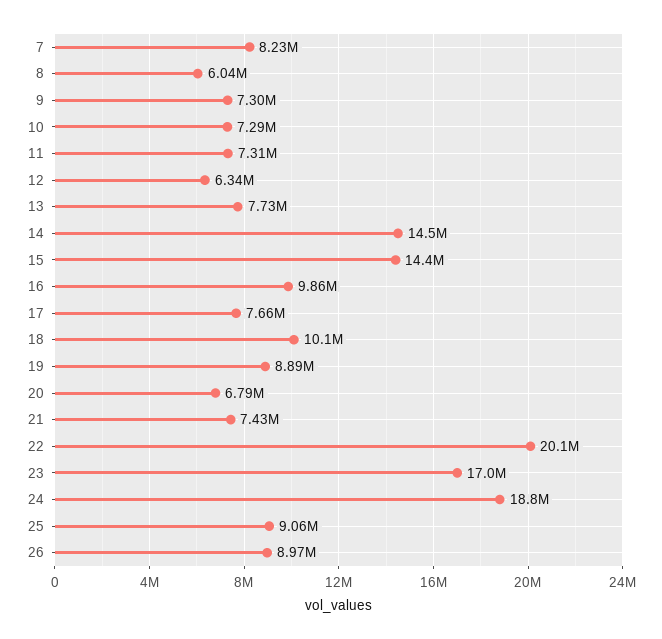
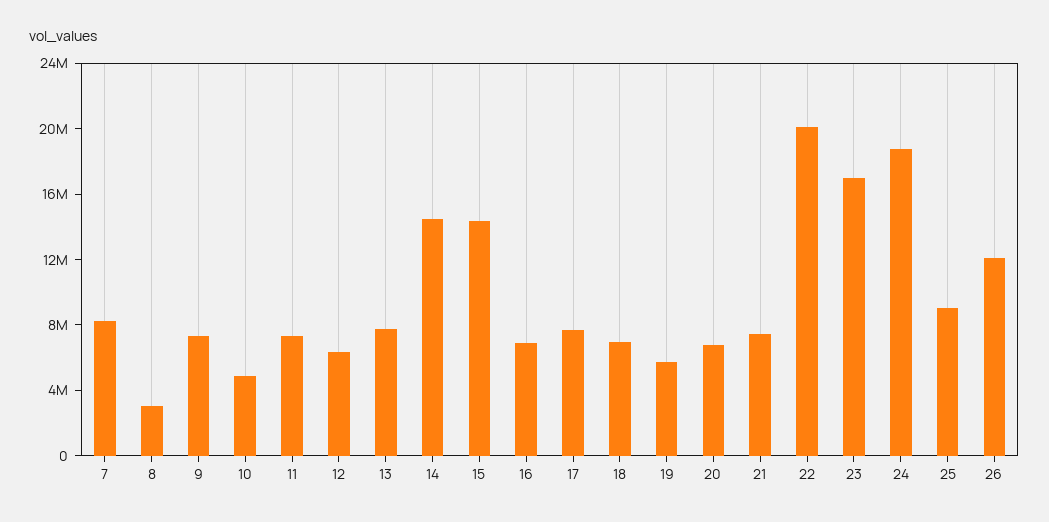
  {
    "7": 8230000,
-   "8": 6040000,
+   "8": 3000000,
    "9": 7300000,
-   "10": 7290000,
+   "10": 5000000,
    "11": 7310000,
    "12": 6340000,
    "13": 7730000,
    "14": 14500000,
    "15": 14400000,
-   "16": 9860000,
+   "16": 7000000,
    "17": 7660000,
-   "18": 10100000,
+   "18": 7000000,
-   "19": 8890000,
+   "19": 6000000,
    "20": 6790000,
    "21": 7430000,
    "22": 20100000,
    "23": 17000000,
    "24": 18800000,
    "25": 9060000,
-   "26": 8970000
+   "26": 12000000
  }

